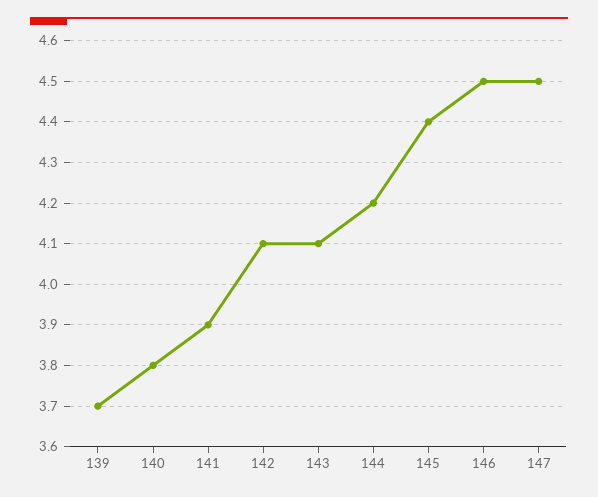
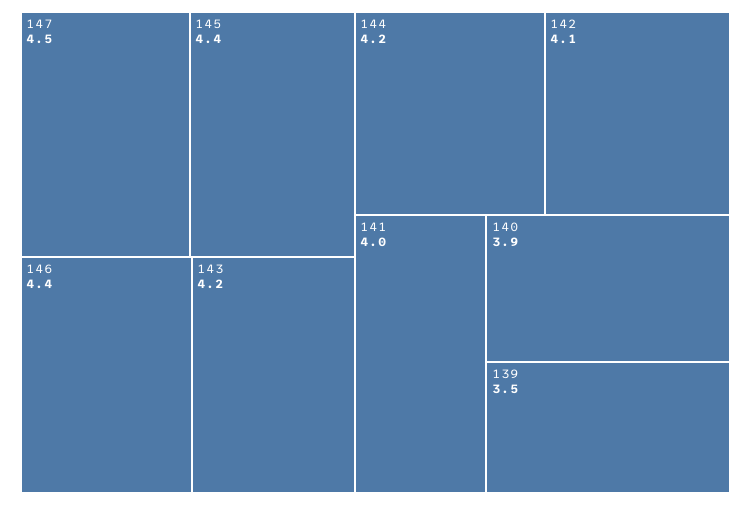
  {
-   "139": 3.7,
+   "139": 3.5,
-   "140": 3.8,
+   "140": 3.9,
-   "141": 3.9,
+   "141": 4,
    "142": 4.1,
-   "143": 4.1,
+   "143": 4.2,
    "144": 4.2,
    "145": 4.4,
-   "146": 4.5,
+   "146": 4.4,
    "147": 4.5
  }

